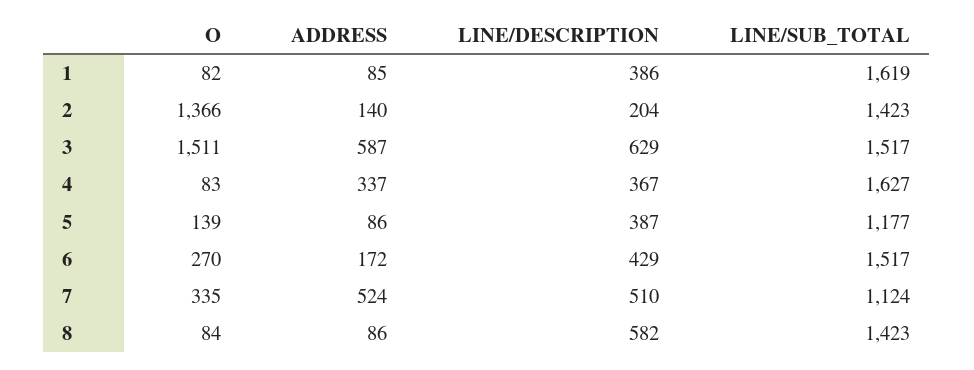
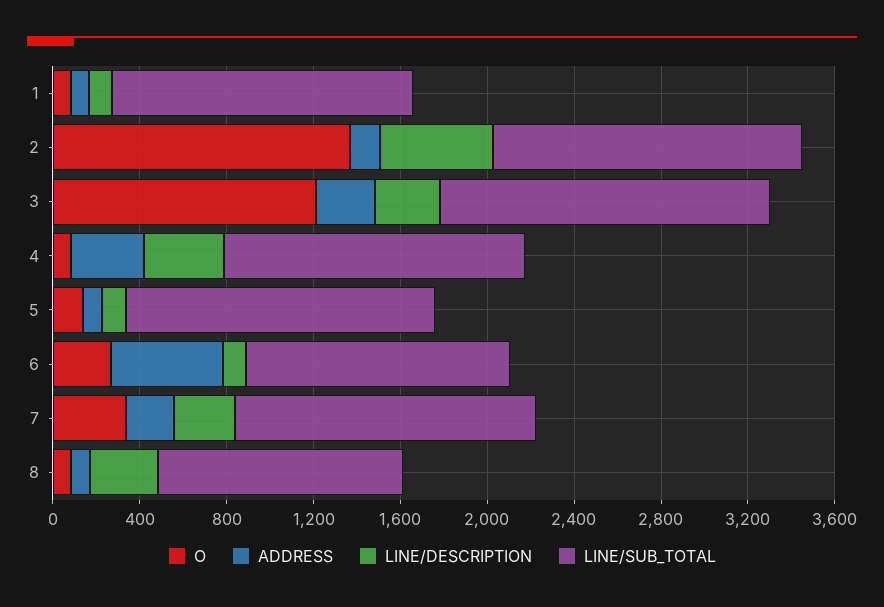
  {
    "O": {
      "1": 82,
      "2": 1366,
-     "3": 1511,
+     "3": 1200,
      "4": 83,
      "5": 139,
      "6": 270,
      "7": 335,
      "8": 84
    },
    "ADDRESS": {
      "1": 85,
      "2": 140,
-     "3": 587,
+     "3": 300,
      "4": 337,
      "5": 86,
-     "6": 172,
+     "6": 500,
-     "7": 524,
+     "7": 200,
      "8": 86
    },
    "LINE/DESCRIPTION": {
-     "1": 386,
+     "1": 100,
-     "2": 204,
+     "2": 500,
-     "3": 629,
+     "3": 300,
      "4": 367,
-     "5": 387,
+     "5": 100,
-     "6": 429,
+     "6": 100,
-     "7": 510,
+     "7": 300,
-     "8": 582
+     "8": 300
    },
    "LINE/SUB_TOTAL": {
-     "1": 1619,
+     "1": 1400,
      "2": 1423,
      "3": 1517,
-     "4": 1627,
+     "4": 1400,
-     "5": 1177,
+     "5": 1400,
-     "6": 1517,
+     "6": 1200,
-     "7": 1124,
+     "7": 1400,
-     "8": 1423
+     "8": 1100
    }
  }

